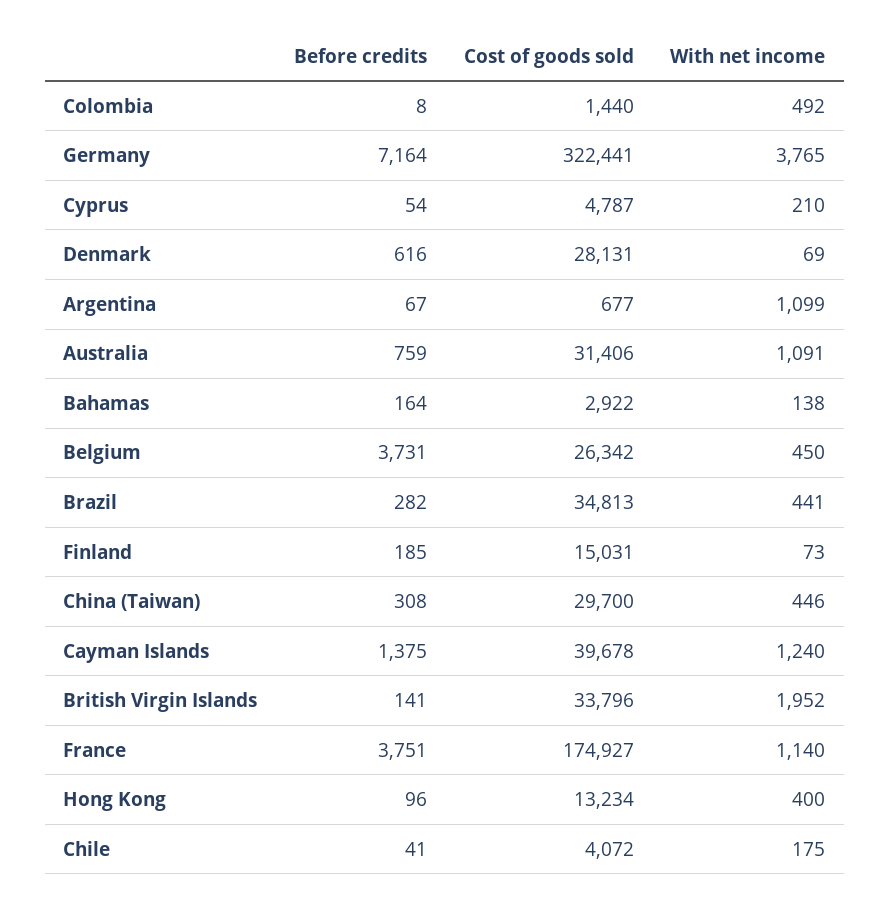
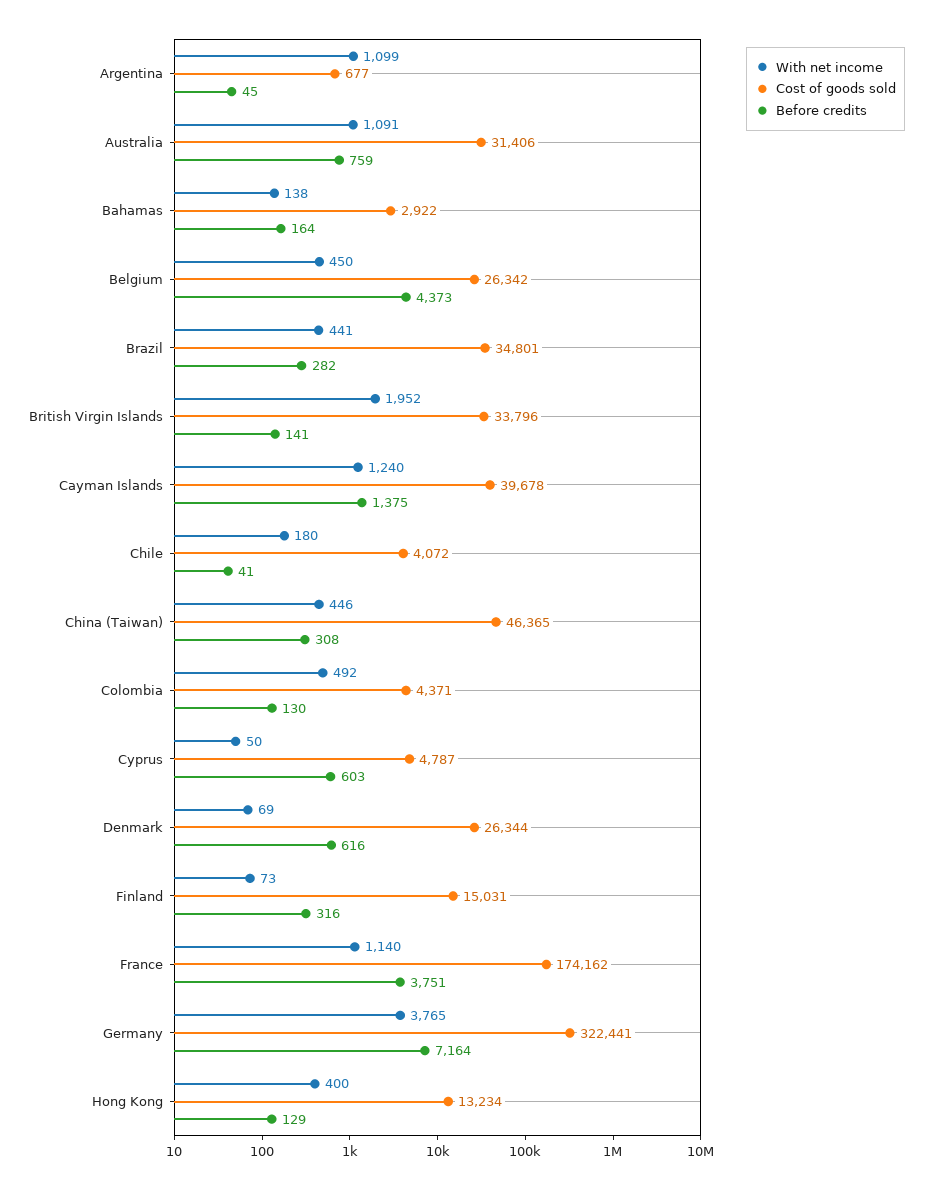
  {
    "Before credits": {
-     "Colombia": 8,
+     "Colombia": 130,
      "Germany": 7164,
-     "Cyprus": 54,
+     "Cyprus": 603,
      "Denmark": 616,
-     "Argentina": 67,
+     "Argentina": 45,
      "Australia": 759,
      "Bahamas": 164,
-     "Belgium": 3731,
+     "Belgium": 4373,
      "Brazil": 282,
-     "Finland": 185,
+     "Finland": 316,
      "China (Taiwan)": 308,
      "Cayman Islands": 1375,
      "British Virgin Islands": 141,
      "France": 3751,
-     "Hong Kong": 96,
+     "Hong Kong": 129,
      "Chile": 41
    },
    "Cost of goods sold": {
-     "Colombia": 1440,
+     "Colombia": 4371,
      "Germany": 322441,
      "Cyprus": 4787,
-     "Denmark": 28131,
+     "Denmark": 26344,
      "Argentina": 677,
      "Australia": 31406,
      "Bahamas": 2922,
      "Belgium": 26342,
-     "Brazil": 34813,
+     "Brazil": 34801,
      "Finland": 15031,
-     "China (Taiwan)": 29700,
+     "China (Taiwan)": 46365,
      "Cayman Islands": 39678,
      "British Virgin Islands": 33796,
-     "France": 174927,
+     "France": 174162,
      "Hong Kong": 13234,
      "Chile": 4072
    },
    "With net income": {
      "Colombia": 492,
      "Germany": 3765,
-     "Cyprus": 210,
+     "Cyprus": 50,
      "Denmark": 69,
      "Argentina": 1099,
      "Australia": 1091,
      "Bahamas": 138,
      "Belgium": 450,
      "Brazil": 441,
      "Finland": 73,
      "China (Taiwan)": 446,
      "Cayman Islands": 1240,
      "British Virgin Islands": 1952,
      "France": 1140,
      "Hong Kong": 400,
-     "Chile": 175
+     "Chile": 180
    }
  }

